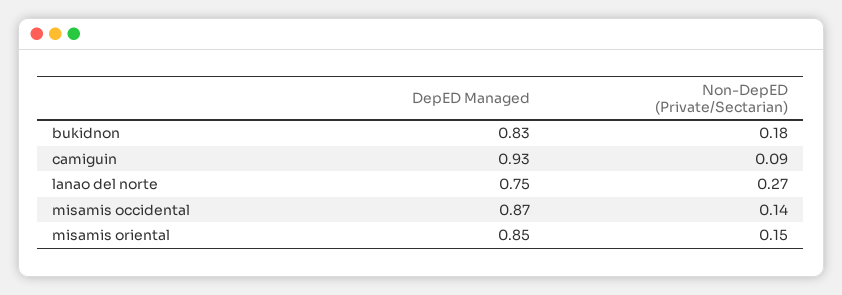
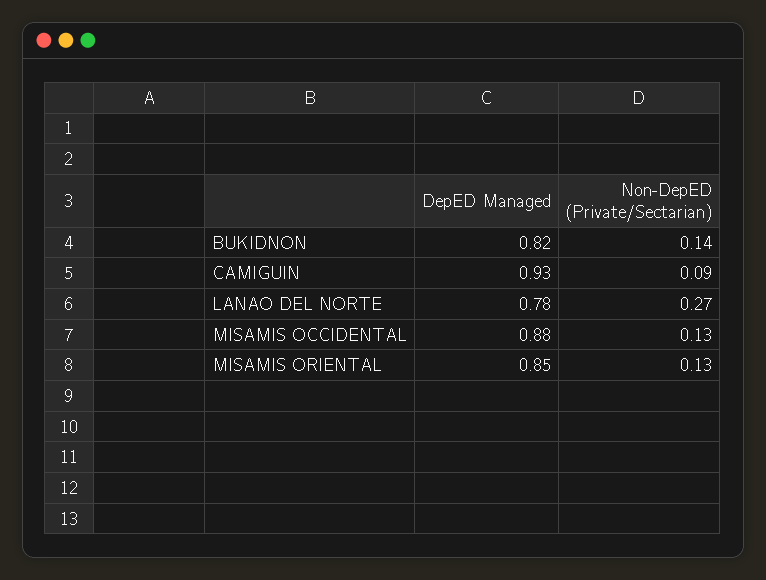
  {
    "DepED Managed": {
-     "bukidnon": 0.83,
+     "bukidnon": 0.82,
      "camiguin": 0.93,
-     "lanao del norte": 0.75,
+     "lanao del norte": 0.78,
-     "misamis occidental": 0.87,
+     "misamis occidental": 0.88,
      "misamis oriental": 0.85
    },
    "Non-DepED (Private/Sectarian)": {
-     "bukidnon": 0.18,
+     "bukidnon": 0.14,
      "camiguin": 0.09,
      "lanao del norte": 0.27,
-     "misamis occidental": 0.14,
+     "misamis occidental": 0.13,
-     "misamis oriental": 0.15
+     "misamis oriental": 0.13
    }
  }

